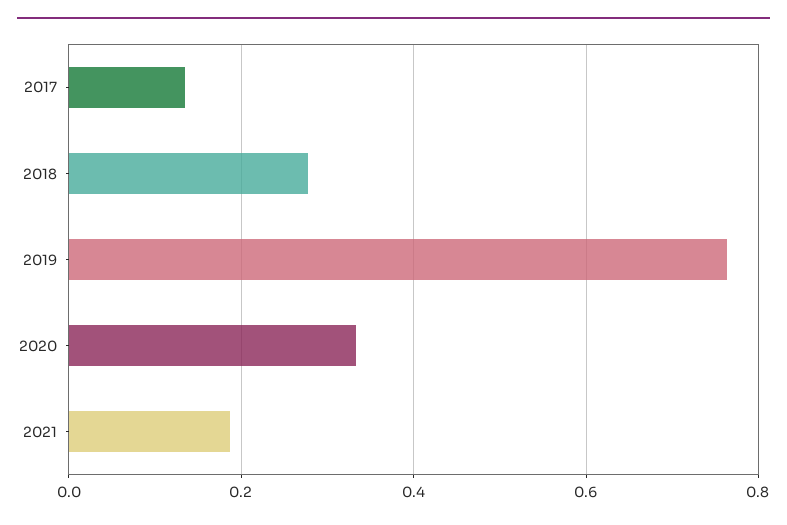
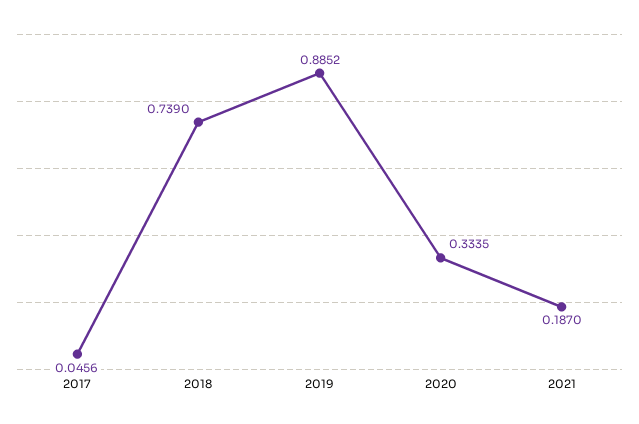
  {
-   "2017": 0.14,
+   "2017": 0.0456,
-   "2018": 0.28,
+   "2018": 0.739,
-   "2019": 0.76,
+   "2019": 0.8852,
    "2020": 0.3335,
    "2021": 0.187
  }

